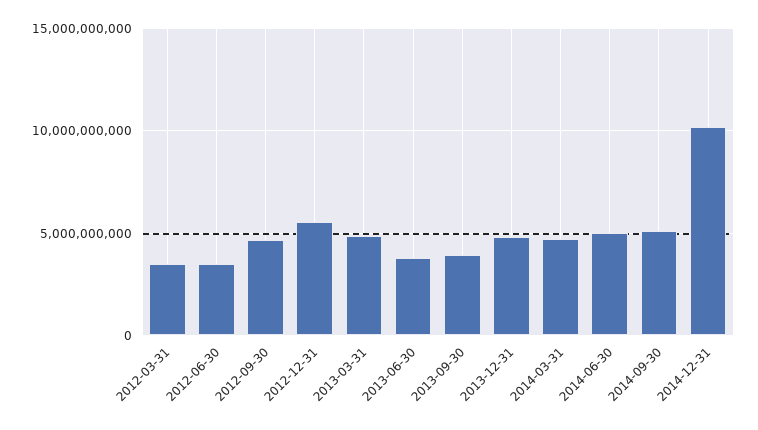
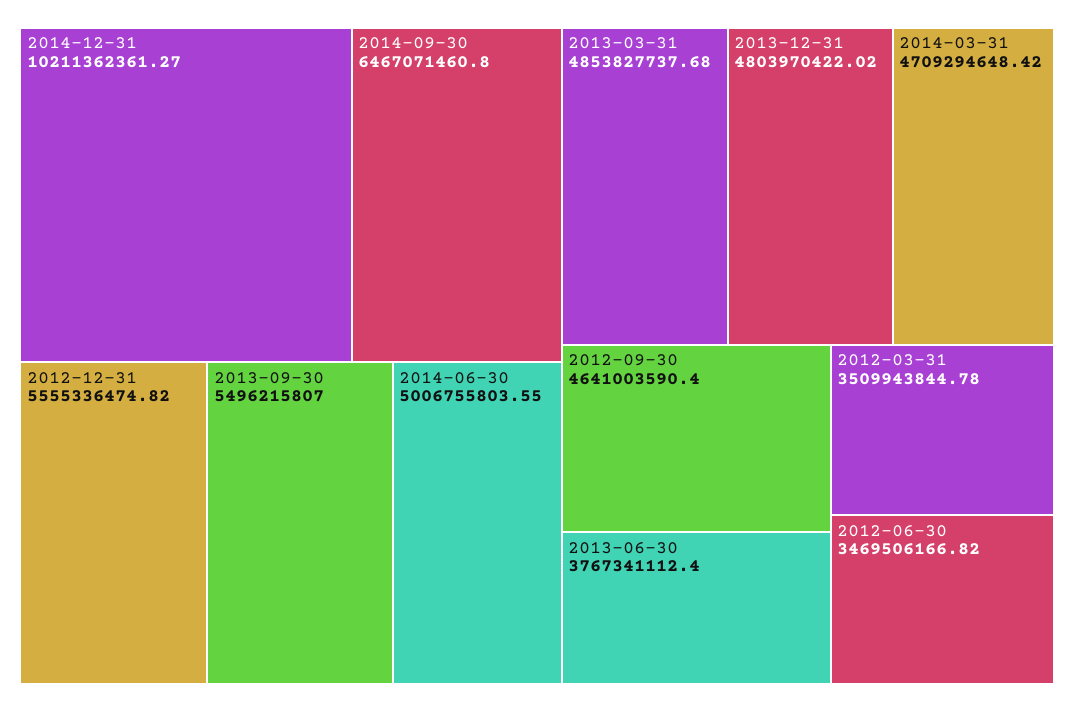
  {
    "2012-03-31": 3509943844.78,
    "2012-06-30": 3469506166.82,
    "2012-09-30": 4641003590.4,
    "2012-12-31": 5555336474.82,
    "2013-03-31": 4853827737.68,
    "2013-06-30": 3767341112.4,
-   "2013-09-30": 4000000000,
+   "2013-09-30": 5496215807,
    "2013-12-31": 4803970422.02,
    "2014-03-31": 4709294648.42,
    "2014-06-30": 5006755803.55,
-   "2014-09-30": 5000000000,
+   "2014-09-30": 6467071460.8,
    "2014-12-31": 10211362361.27
  }

